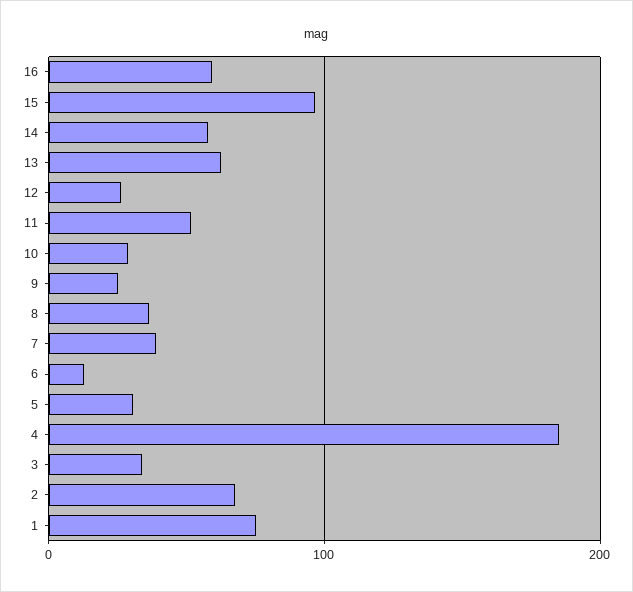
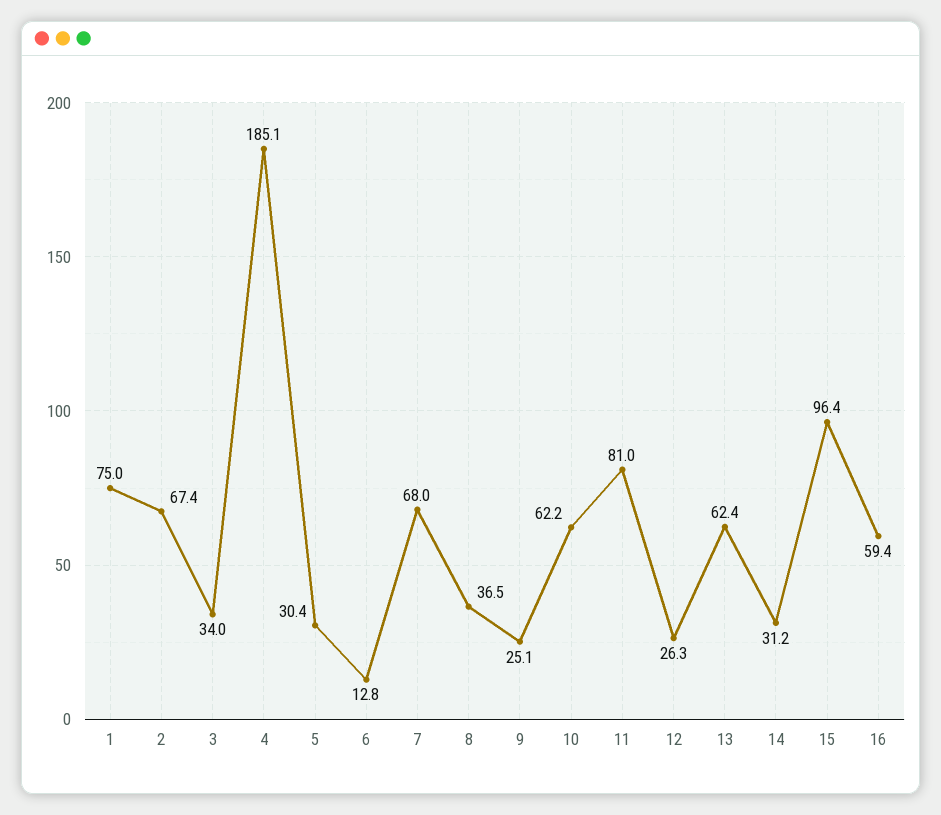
  {
    "16": 59.4,
    "15": 96.4,
-   "14": 60,
+   "14": 31.2,
    "13": 62.4,
    "12": 26.3,
-   "11": 50,
+   "11": 81,
-   "10": 30,
+   "10": 62.2,
    "9": 25.1,
    "8": 36.5,
-   "7": 40,
+   "7": 68,
    "6": 12.8,
    "5": 30.4,
    "4": 185.1,
    "3": 34,
    "2": 67.4,
    "1": 75
  }

